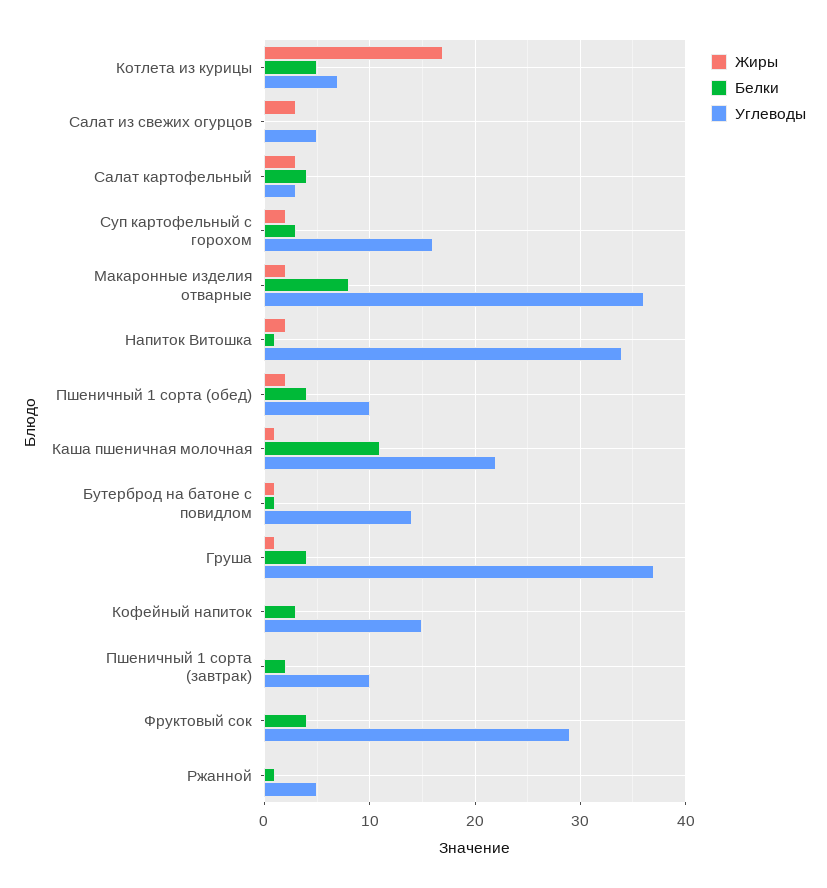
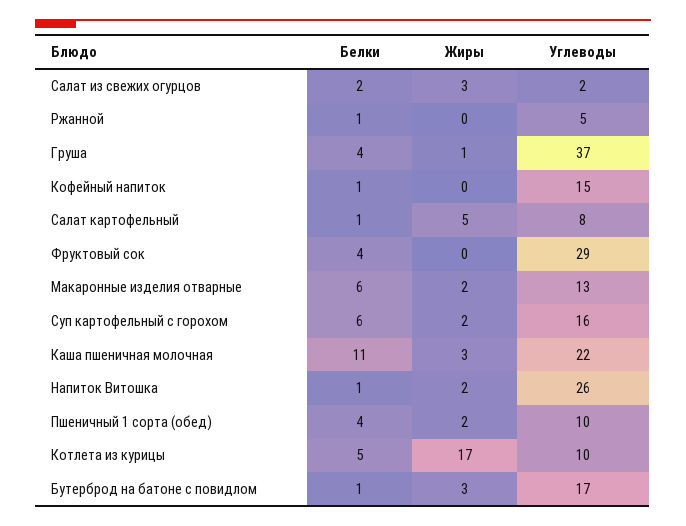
  {
    "Жиры": {
      "Котлета из курицы": 17,
      "Салат из свежих огурцов": 3,
-     "Салат картофельный": 3,
+     "Салат картофельный": 5,
      "Суп картофельный с горохом": 2,
      "Макаронные изделия отварные": 2,
      "Напиток Витошка": 2,
      "Пшеничный 1 сорта (обед)": 2,
-     "Каша пшеничная молочная": 1,
+     "Каша пшеничная молочная": 3,
-     "Бутерброд на батоне с повидлом": 1,
+     "Бутерброд на батоне с повидлом": 3,
      "Груша": 1,
      "Кофейный напиток": 0,
-     "Пшеничный 1 сорта (завтрак)": 0,
      "Фруктовый сок": 0,
      "Ржанной": 0
    },
    "Белки": {
      "Котлета из курицы": 5,
-     "Салат из свежих огурцов": 0,
+     "Салат из свежих огурцов": 2,
-     "Салат картофельный": 4,
+     "Салат картофельный": 1,
-     "Суп картофельный с горохом": 3,
+     "Суп картофельный с горохом": 6,
-     "Макаронные изделия отварные": 8,
+     "Макаронные изделия отварные": 6,
      "Напиток Витошка": 1,
      "Пшеничный 1 сорта (обед)": 4,
      "Каша пшеничная молочная": 11,
      "Бутерброд на батоне с повидлом": 1,
      "Груша": 4,
-     "Кофейный напиток": 3,
+     "Кофейный напиток": 1,
-     "Пшеничный 1 сорта (завтрак)": 2,
      "Фруктовый сок": 4,
      "Ржанной": 1
    },
    "Углеводы": {
-     "Котлета из курицы": 7,
+     "Котлета из курицы": 10,
-     "Салат из свежих огурцов": 5,
+     "Салат из свежих огурцов": 2,
-     "Салат картофельный": 3,
+     "Салат картофельный": 8,
      "Суп картофельный с горохом": 16,
-     "Макаронные изделия отварные": 36,
+     "Макаронные изделия отварные": 13,
-     "Напиток Витошка": 34,
+     "Напиток Витошка": 26,
      "Пшеничный 1 сорта (обед)": 10,
      "Каша пшеничная молочная": 22,
-     "Бутерброд на батоне с повидлом": 14,
+     "Бутерброд на батоне с повидлом": 17,
      "Груша": 37,
      "Кофейный напиток": 15,
-     "Пшеничный 1 сорта (завтрак)": 10,
      "Фруктовый сок": 29,
      "Ржанной": 5
    }
  }

